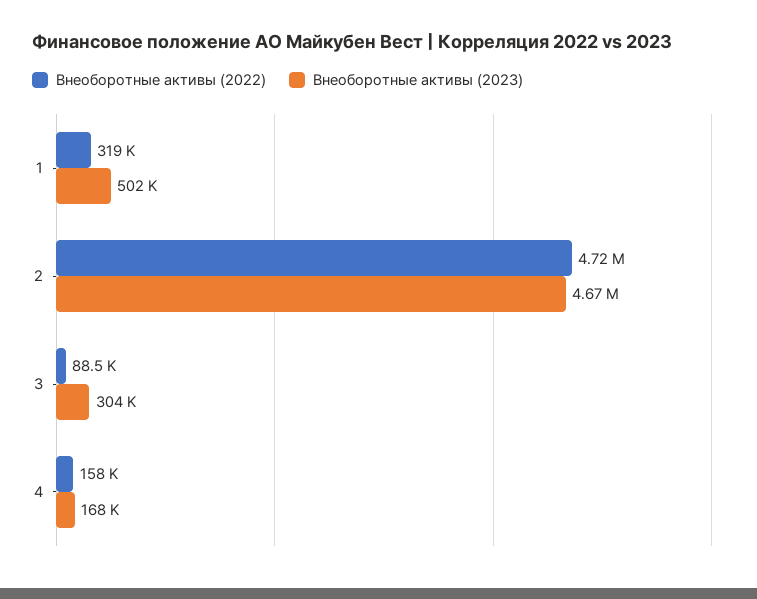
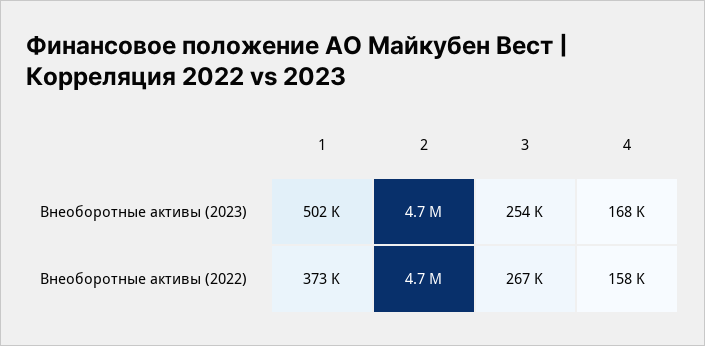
  {
    "Внеоборотные активы (2022)": {
-     "1": 319000,
+     "1": 373000,
      "2": 4720000,
-     "3": 88500,
+     "3": 267000,
      "4": 158000
    },
    "Внеоборотные активы (2023)": {
      "1": 502000,
      "2": 4670000,
-     "3": 304000,
+     "3": 254000,
      "4": 168000
    }
  }

